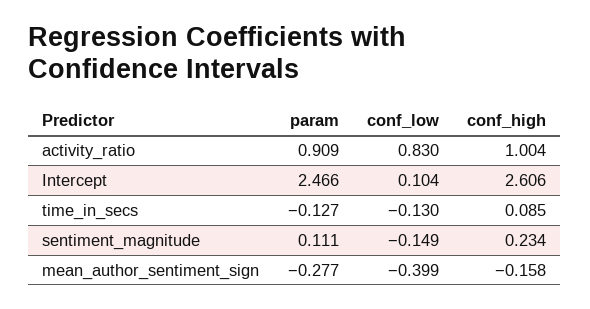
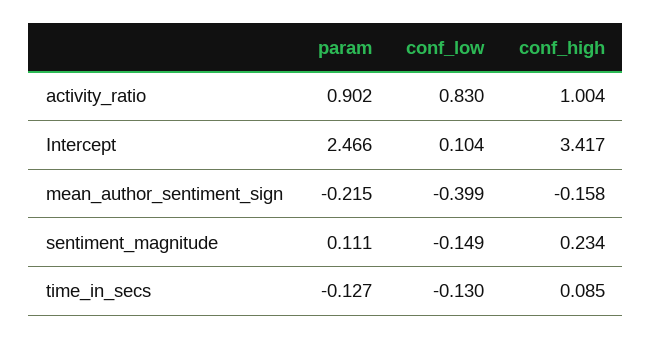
  {
    "param": {
-     "activity_ratio": 0.909,
+     "activity_ratio": 0.902,
      "Intercept": 2.466,
      "time_in_secs": -0.127,
      "sentiment_magnitude": 0.111,
-     "mean_author_sentiment_sign": -0.277
+     "mean_author_sentiment_sign": -0.215
    },
    "conf_low": {
      "activity_ratio": 0.83,
      "Intercept": 0.104,
      "time_in_secs": -0.13,
      "sentiment_magnitude": -0.149,
      "mean_author_sentiment_sign": -0.399
    },
    "conf_high": {
      "activity_ratio": 1.004,
-     "Intercept": 2.606,
+     "Intercept": 3.417,
      "time_in_secs": 0.085,
      "sentiment_magnitude": 0.234,
      "mean_author_sentiment_sign": -0.158
    }
  }

